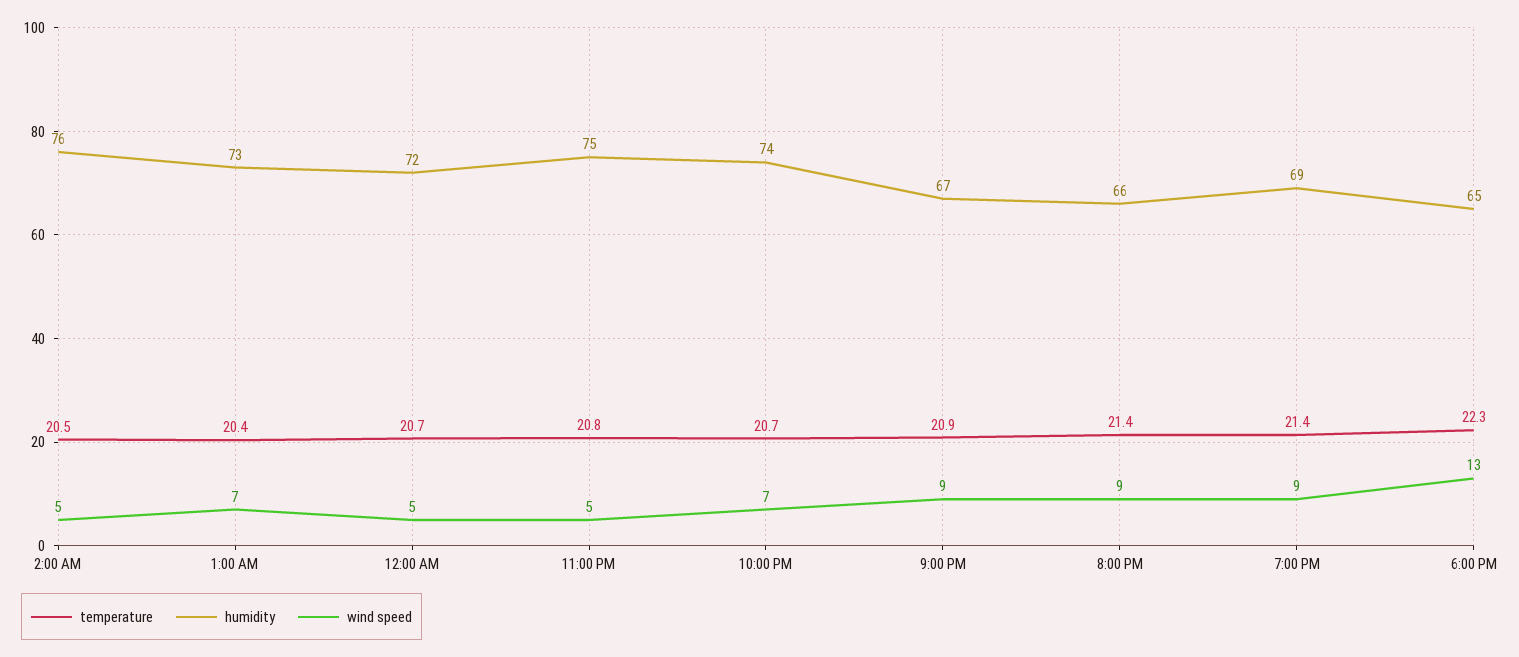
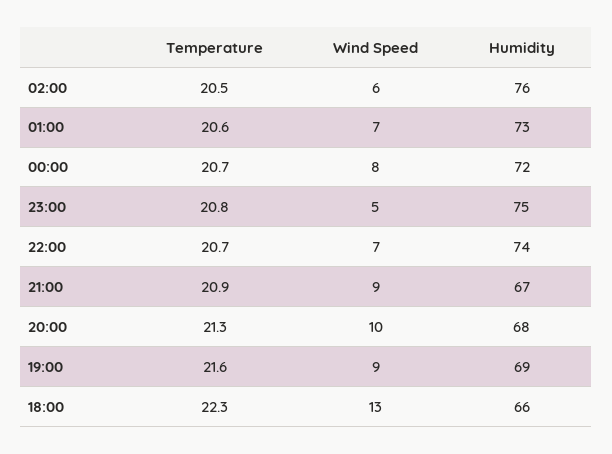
  {
    "temperature": {
      "2:00 AM": 20.5,
-     "1:00 AM": 20.4,
+     "1:00 AM": 20.6,
      "12:00 AM": 20.7,
      "11:00 PM": 20.8,
      "10:00 PM": 20.7,
      "9:00 PM": 20.9,
-     "8:00 PM": 21.4,
+     "8:00 PM": 21.3,
-     "7:00 PM": 21.4,
+     "7:00 PM": 21.6,
      "6:00 PM": 22.3
    },
    "humidity": {
      "2:00 AM": 76,
      "1:00 AM": 73,
      "12:00 AM": 72,
      "11:00 PM": 75,
      "10:00 PM": 74,
      "9:00 PM": 67,
-     "8:00 PM": 66,
+     "8:00 PM": 68,
      "7:00 PM": 69,
-     "6:00 PM": 65
+     "6:00 PM": 66
    },
    "wind speed": {
-     "2:00 AM": 5,
+     "2:00 AM": 6,
      "1:00 AM": 7,
-     "12:00 AM": 5,
+     "12:00 AM": 8,
      "11:00 PM": 5,
      "10:00 PM": 7,
      "9:00 PM": 9,
-     "8:00 PM": 9,
+     "8:00 PM": 10,
      "7:00 PM": 9,
      "6:00 PM": 13
    }
  }

